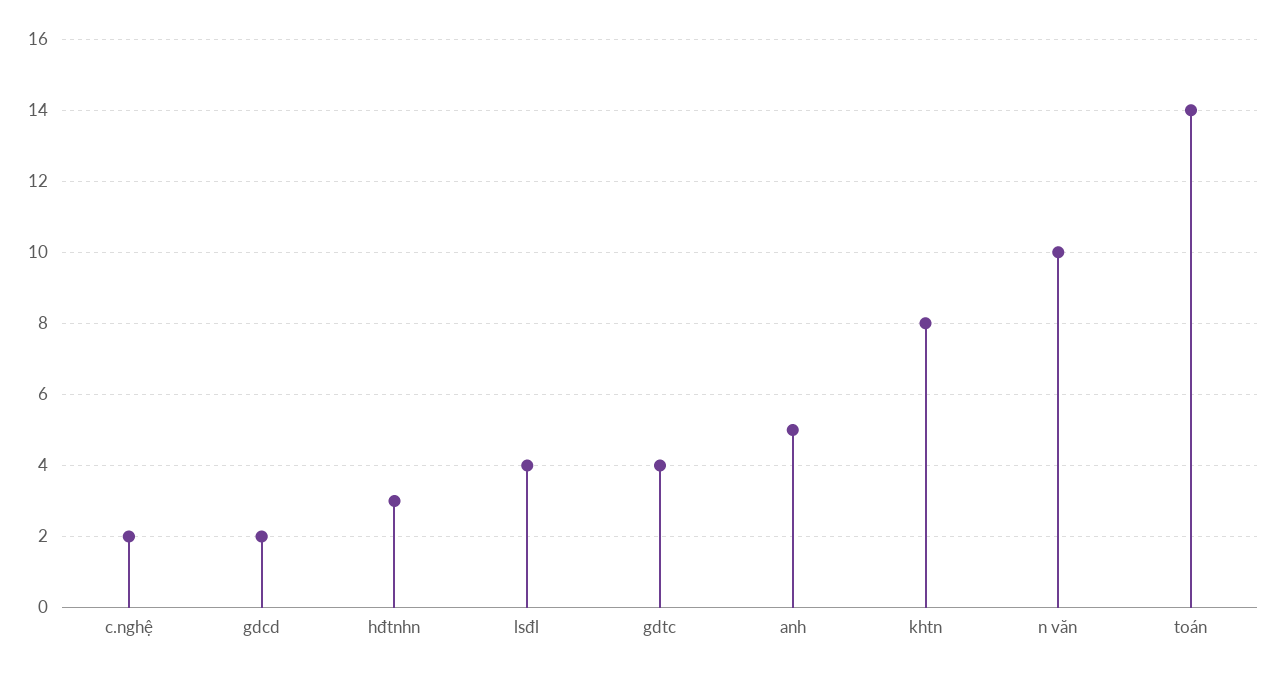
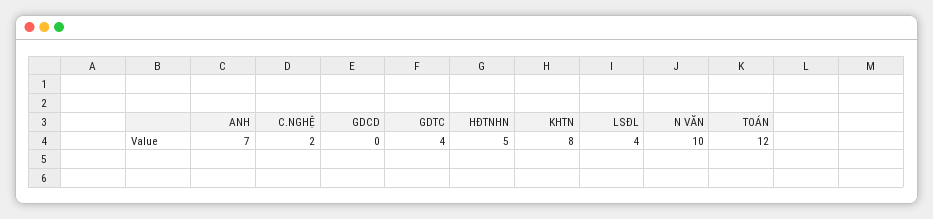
  {
    "c.nghệ": 2,
-   "gdcd": 2,
+   "gdcd": 0,
-   "hđtnhn": 3,
+   "hđtnhn": 5,
    "lsđl": 4,
    "gdtc": 4,
-   "anh": 5,
+   "anh": 7,
    "khtn": 8,
    "n văn": 10,
-   "toán": 14
+   "toán": 12
  }

